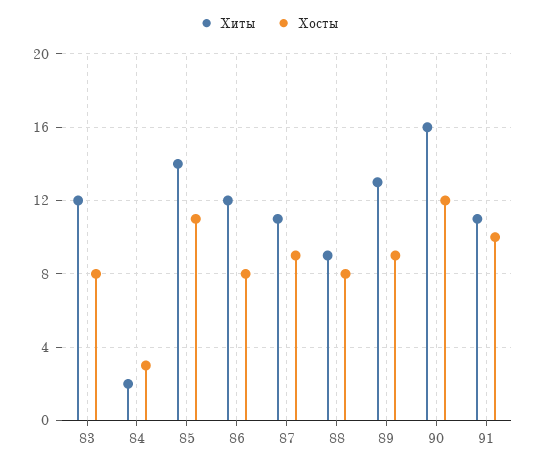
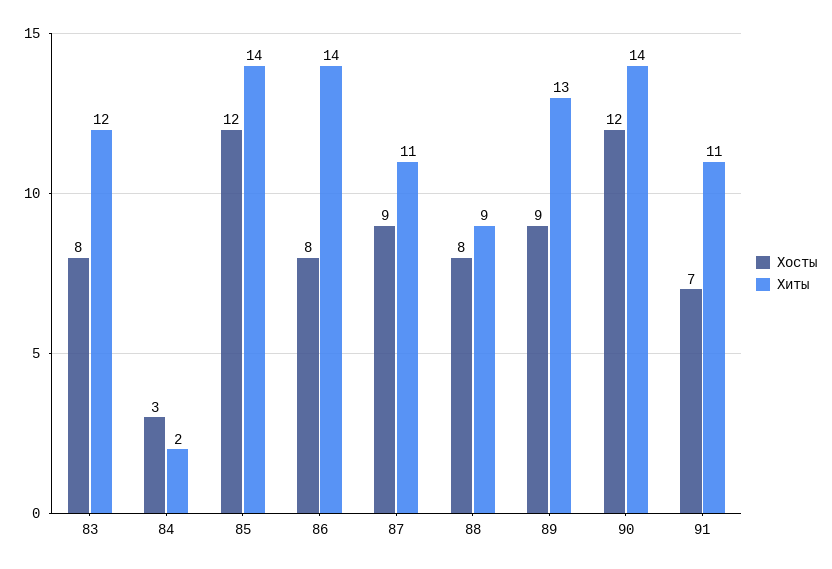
  {
    "Хиты": {
      "83": 12,
      "84": 2,
      "85": 14,
-     "86": 12,
+     "86": 14,
      "87": 11,
      "88": 9,
      "89": 13,
-     "90": 16,
+     "90": 14,
      "91": 11
    },
    "Хосты": {
      "83": 8,
      "84": 3,
-     "85": 11,
+     "85": 12,
      "86": 8,
      "87": 9,
      "88": 8,
      "89": 9,
      "90": 12,
-     "91": 10
+     "91": 7
    }
  }

